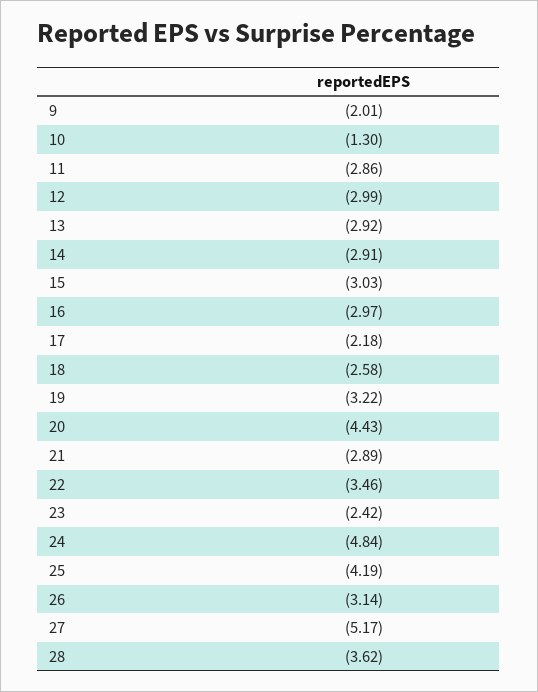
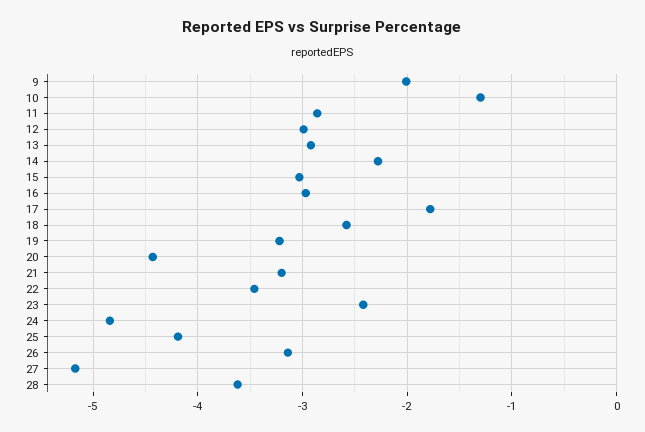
  {
    "9": -2.01,
    "10": -1.3,
    "11": -2.86,
    "12": -2.99,
    "13": -2.92,
-   "14": -2.91,
+   "14": -2.3,
    "15": -3.03,
    "16": -2.97,
-   "17": -2.18,
+   "17": -1.8,
    "18": -2.58,
    "19": -3.22,
    "20": -4.43,
-   "21": -2.89,
+   "21": -3.2,
    "22": -3.46,
    "23": -2.42,
    "24": -4.84,
    "25": -4.19,
    "26": -3.14,
    "27": -5.17,
    "28": -3.62
  }

